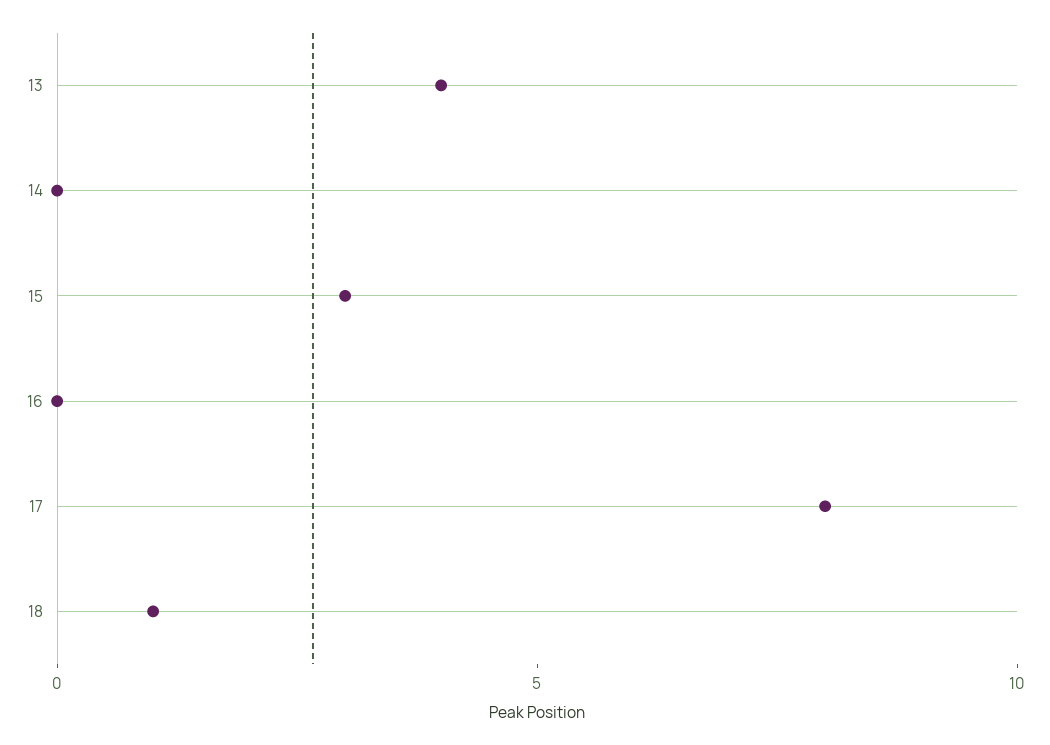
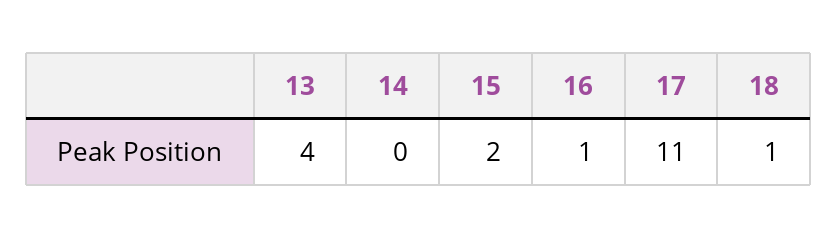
  {
    "13": 4,
    "14": 0,
-   "15": 3,
+   "15": 2,
-   "16": 0,
+   "16": 1,
-   "17": 8,
+   "17": 11,
    "18": 1
  }

